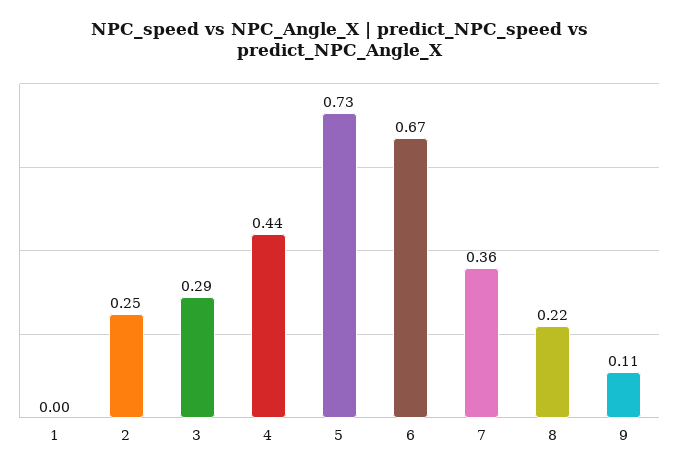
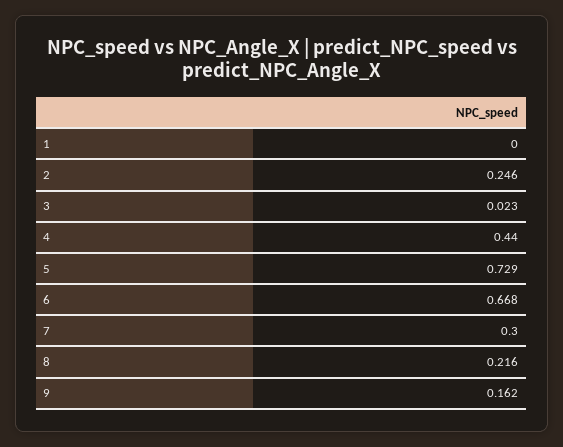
  {
    "1": 0,
    "2": 0.246,
-   "3": 0.29,
+   "3": 0.023,
    "4": 0.44,
    "5": 0.729,
    "6": 0.668,
-   "7": 0.36,
+   "7": 0.3,
    "8": 0.216,
-   "9": 0.11
+   "9": 0.162
  }

